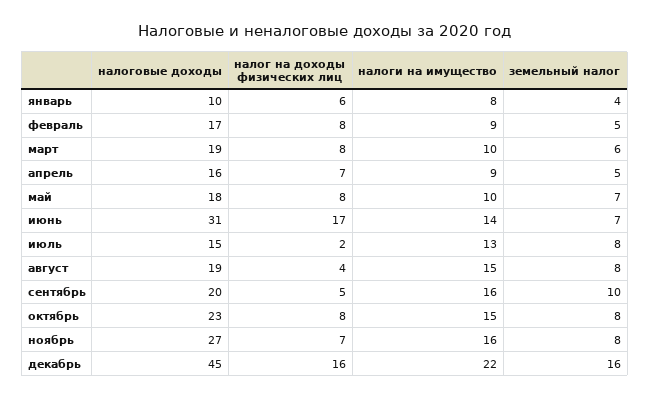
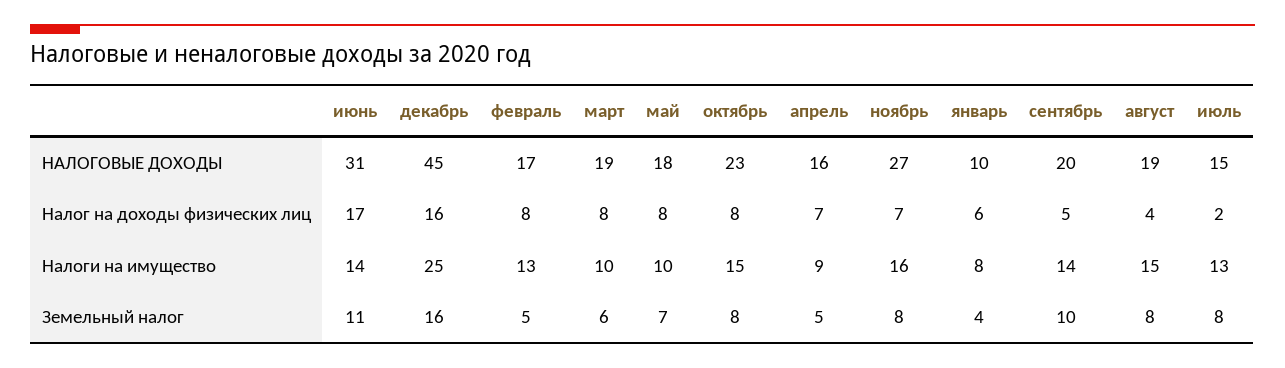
  {
    "налоговые доходы": {
      "январь": 10,
      "февраль": 17,
      "март": 19,
      "апрель": 16,
      "май": 18,
      "июнь": 31,
      "июль": 15,
      "август": 19,
      "сентябрь": 20,
      "октябрь": 23,
      "ноябрь": 27,
      "декабрь": 45
    },
    "налог на доходы физических лиц": {
      "январь": 6,
      "февраль": 8,
      "март": 8,
      "апрель": 7,
      "май": 8,
      "июнь": 17,
      "июль": 2,
      "август": 4,
      "сентябрь": 5,
      "октябрь": 8,
      "ноябрь": 7,
      "декабрь": 16
    },
    "налоги на имущество": {
      "январь": 8,
-     "февраль": 9,
+     "февраль": 13,
      "март": 10,
      "апрель": 9,
      "май": 10,
      "июнь": 14,
      "июль": 13,
      "август": 15,
-     "сентябрь": 16,
+     "сентябрь": 14,
      "октябрь": 15,
      "ноябрь": 16,
-     "декабрь": 22
+     "декабрь": 25
    },
    "земельный налог": {
      "январь": 4,
      "февраль": 5,
      "март": 6,
      "апрель": 5,
      "май": 7,
-     "июнь": 7,
+     "июнь": 11,
      "июль": 8,
      "август": 8,
      "сентябрь": 10,
      "октябрь": 8,
      "ноябрь": 8,
      "декабрь": 16
    }
  }

